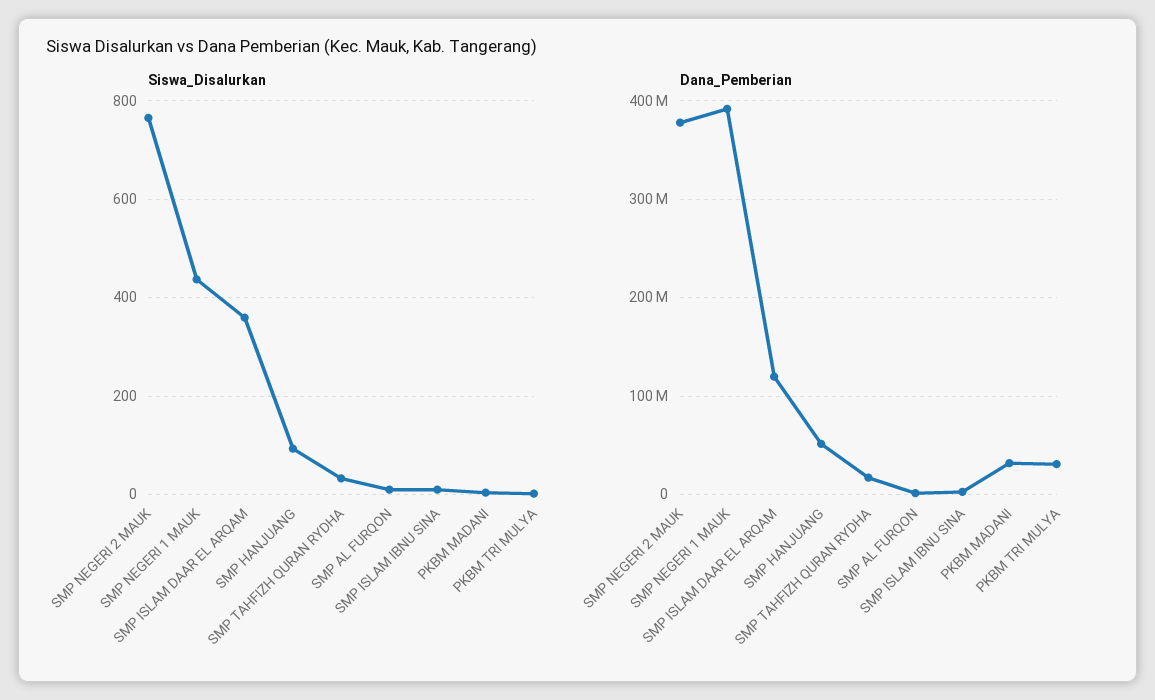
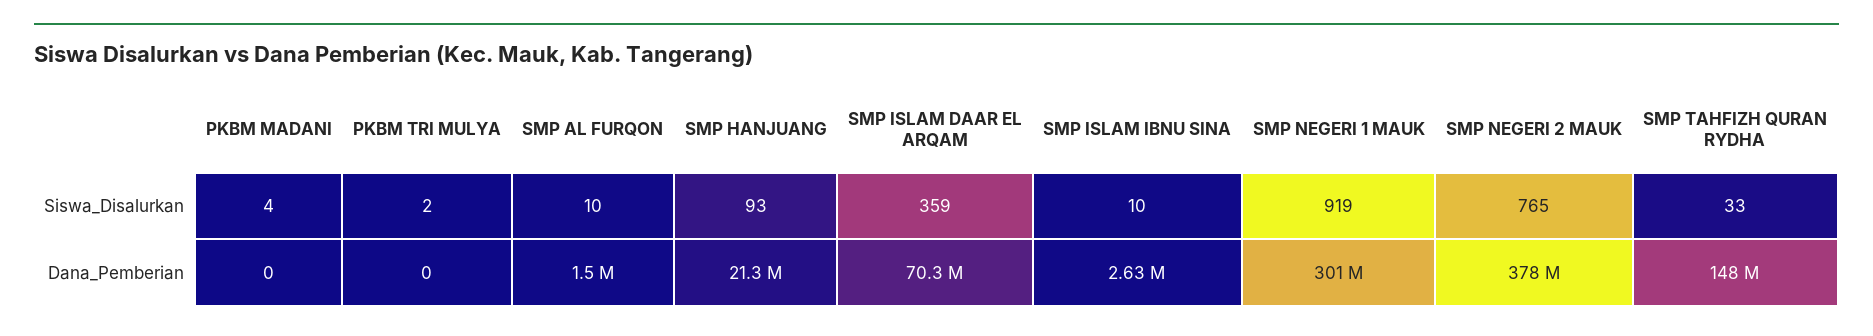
  {
    "Siswa_Disalurkan": {
      "SMP NEGERI 2 MAUK": 765,
-     "SMP NEGERI 1 MAUK": 440,
+     "SMP NEGERI 1 MAUK": 919,
      "SMP ISLAM DAAR EL ARQAM": 359,
      "SMP HANJUANG": 93,
      "SMP TAHFIZH QURAN RYDHA": 33,
      "SMP AL FURQON": 10,
      "SMP ISLAM IBNU SINA": 10,
      "PKBM MADANI": 4,
      "PKBM TRI MULYA": 2
    },
    "Dana_Pemberian": {
      "SMP NEGERI 2 MAUK": 378000000,
-     "SMP NEGERI 1 MAUK": 390000000,
+     "SMP NEGERI 1 MAUK": 301000000,
-     "SMP ISLAM DAAR EL ARQAM": 120000000,
+     "SMP ISLAM DAAR EL ARQAM": 70300000,
-     "SMP HANJUANG": 50000000,
+     "SMP HANJUANG": 21300000,
-     "SMP TAHFIZH QURAN RYDHA": 20000000,
+     "SMP TAHFIZH QURAN RYDHA": 148000000,
      "SMP AL FURQON": 1500000,
      "SMP ISLAM IBNU SINA": 2630000,
-     "PKBM MADANI": 30000000,
+     "PKBM MADANI": 0,
-     "PKBM TRI MULYA": 30000000
+     "PKBM TRI MULYA": 0
    }
  }

